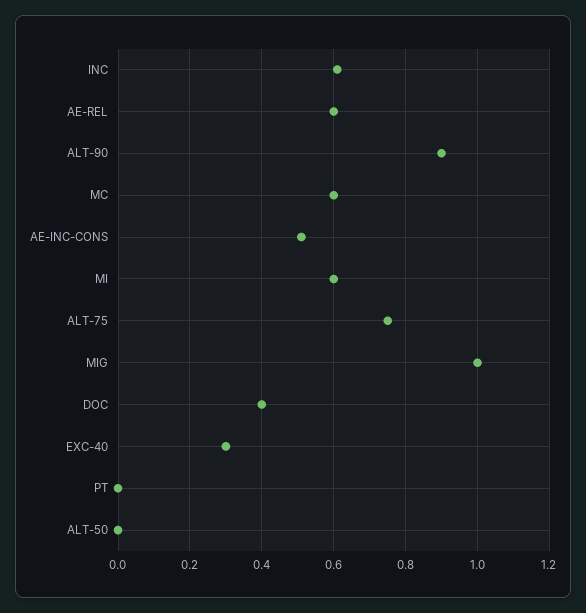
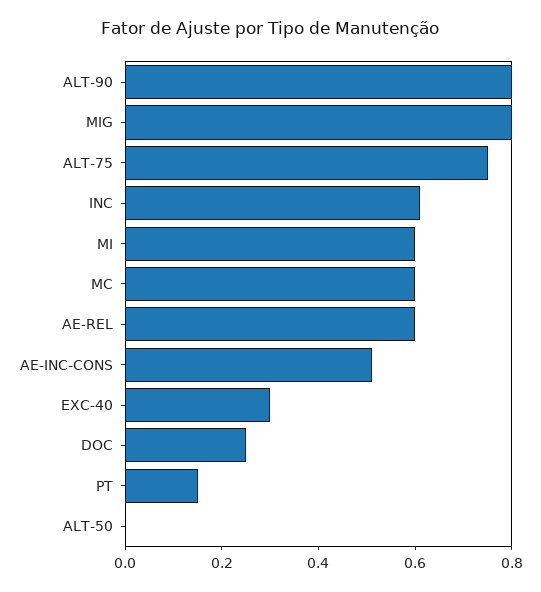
  {
    "INC": 0.6,
    "AE-REL": 0.6,
-   "ALT-90": 0.9,
+   "ALT-90": 0.8,
    "MC": 0.6,
    "AE-INC-CONS": 0.5,
    "MI": 0.6,
    "ALT-75": 0.75,
-   "MIG": 1,
+   "MIG": 0.8,
-   "DOC": 0.4,
+   "DOC": 0.25,
    "EXC-40": 0.3,
-   "PT": 0,
+   "PT": 0.15,
    "ALT-50": 0
  }

